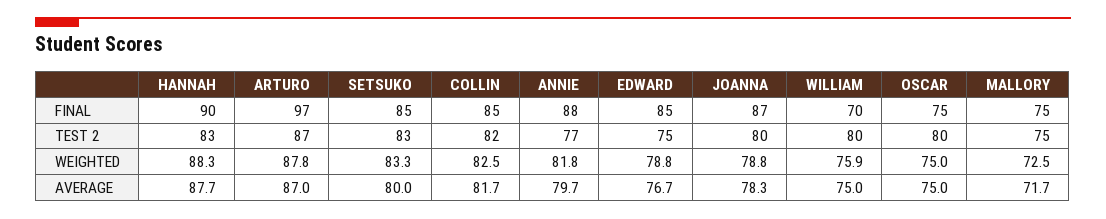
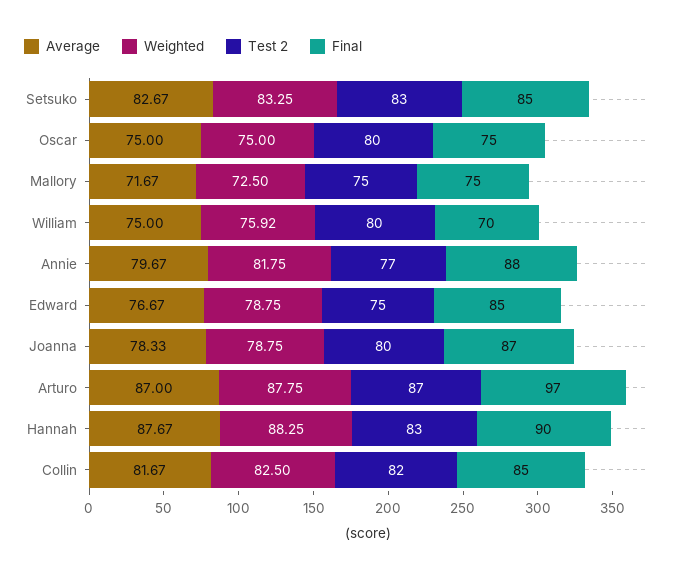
  {
    "FINAL": {
      "HANNAH": 90,
      "ARTURO": 97,
      "SETSUKO": 85,
      "COLLIN": 85,
      "ANNIE": 88,
      "EDWARD": 85,
      "JOANNA": 87,
      "WILLIAM": 70,
      "OSCAR": 75,
      "MALLORY": 75
    },
    "TEST 2": {
      "HANNAH": 83,
      "ARTURO": 87,
      "SETSUKO": 83,
      "COLLIN": 82,
      "ANNIE": 77,
      "EDWARD": 75,
      "JOANNA": 80,
      "WILLIAM": 80,
      "OSCAR": 80,
      "MALLORY": 75
    },
    "WEIGHTED": {
      "HANNAH": 88.25,
      "ARTURO": 87.75,
      "SETSUKO": 83.25,
      "COLLIN": 82.5,
      "ANNIE": 81.75,
      "EDWARD": 78.75,
      "JOANNA": 78.75,
      "WILLIAM": 75.92,
      "OSCAR": 75,
      "MALLORY": 72.5
    },
    "AVERAGE": {
      "HANNAH": 87.67,
      "ARTURO": 87,
-     "SETSUKO": 80,
+     "SETSUKO": 82.67,
      "COLLIN": 81.67,
      "ANNIE": 79.67,
      "EDWARD": 76.67,
      "JOANNA": 78.33,
      "WILLIAM": 75,
      "OSCAR": 75,
      "MALLORY": 71.67
    }
  }

